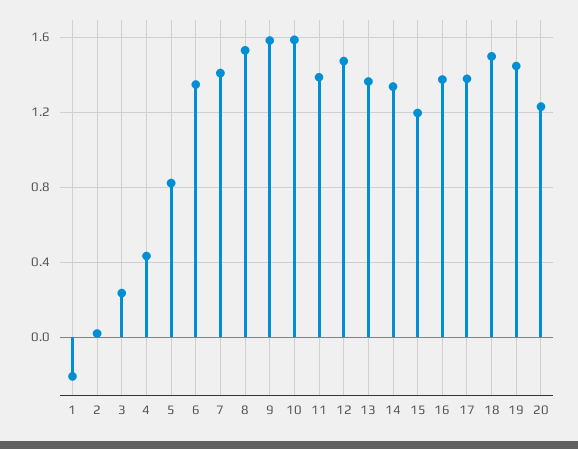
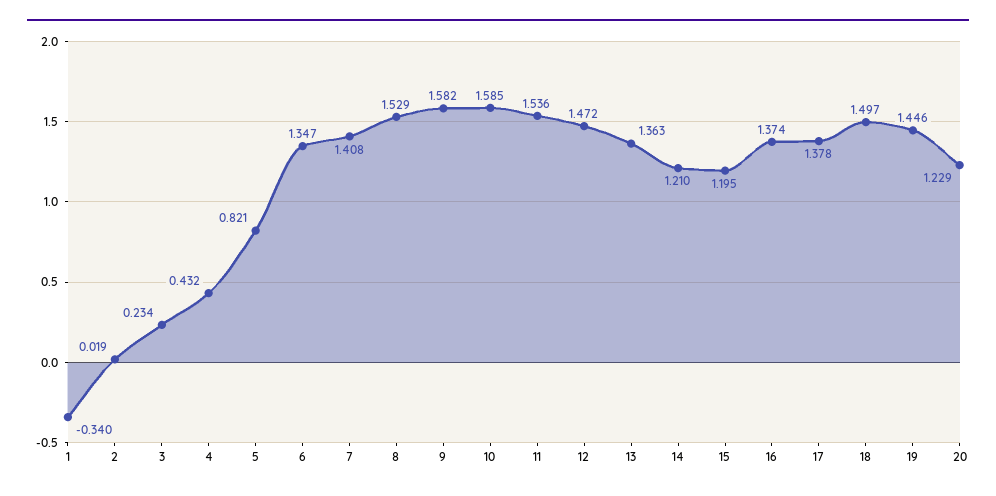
  {
-   "1": -0.2,
+   "1": -0.34,
    "2": 0.019,
    "3": 0.234,
    "4": 0.432,
    "5": 0.821,
    "6": 1.347,
    "7": 1.408,
    "8": 1.529,
    "9": 1.582,
    "10": 1.585,
-   "11": 1.4,
+   "11": 1.536,
    "12": 1.472,
    "13": 1.363,
-   "14": 1.35,
+   "14": 1.21,
    "15": 1.195,
    "16": 1.374,
    "17": 1.378,
    "18": 1.497,
    "19": 1.446,
    "20": 1.229
  }

